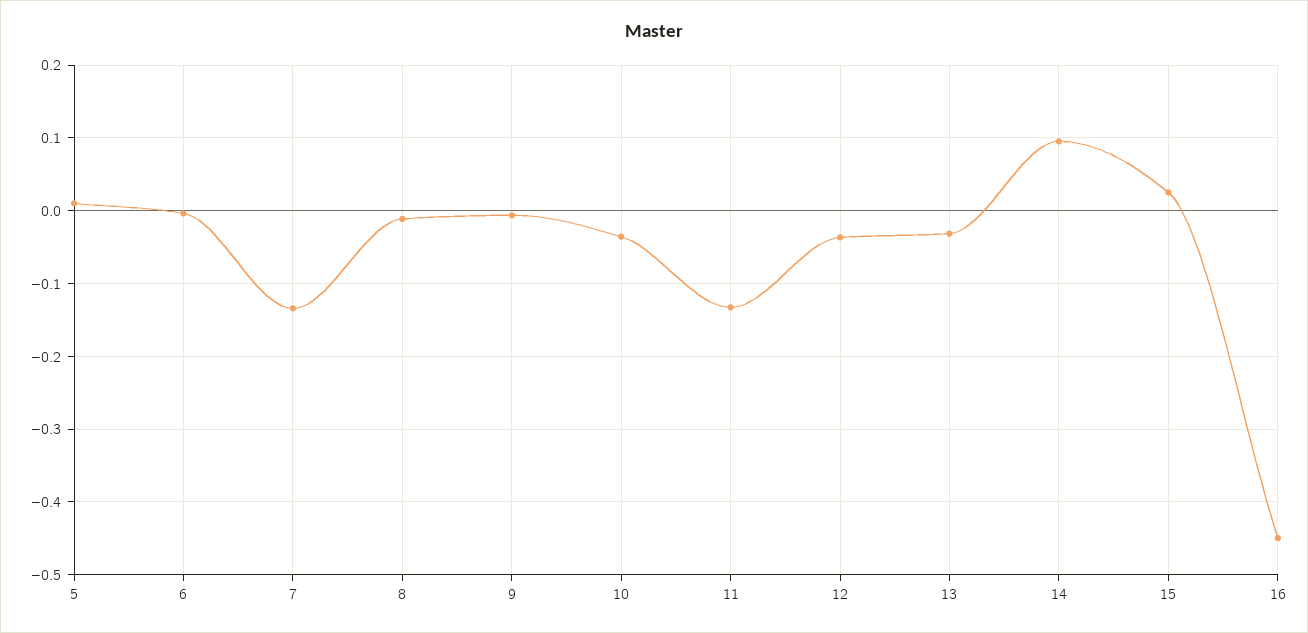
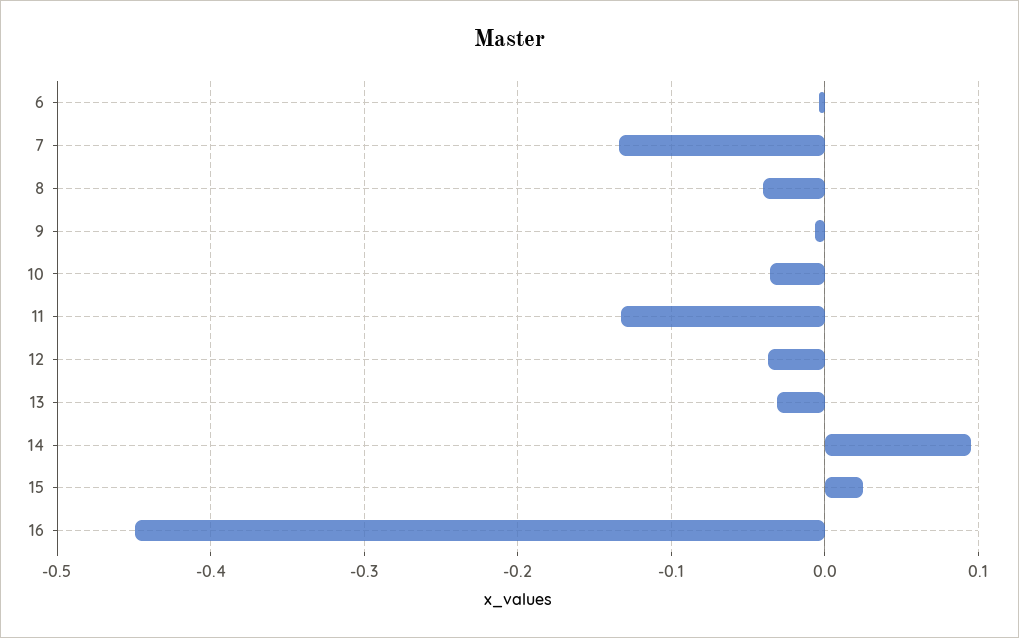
  {
-   "5": 0.01,
    "6": 0,
    "7": -0.13,
-   "8": -0.01,
+   "8": -0.04,
    "9": -0.01,
    "10": -0.04,
    "11": -0.13,
    "12": -0.04,
    "13": -0.03,
    "14": 0.1,
    "15": 0.03,
    "16": -0.45
  }

